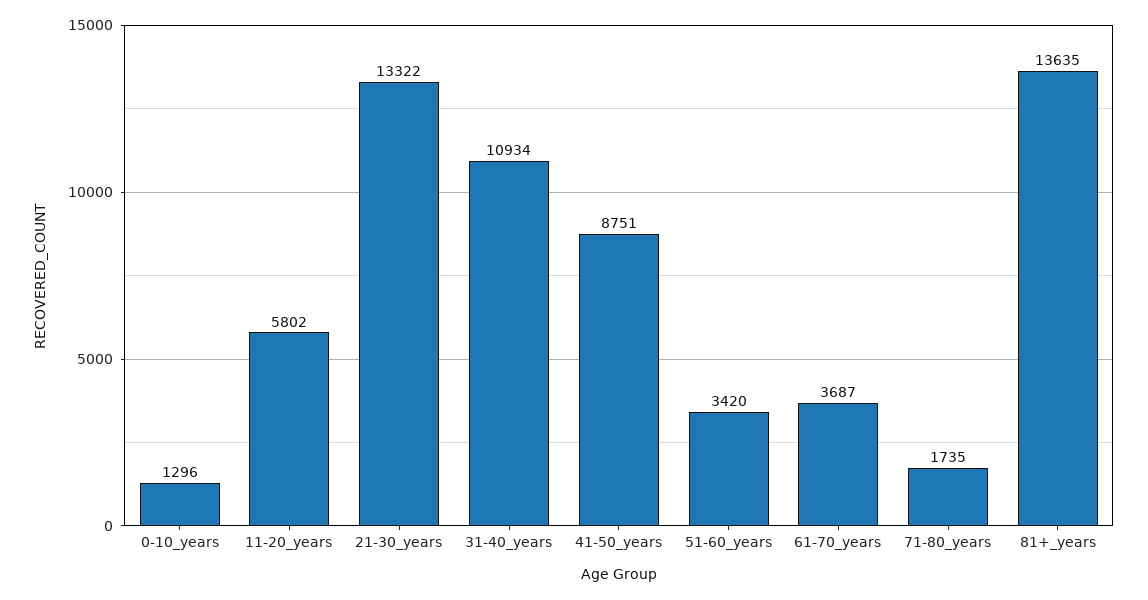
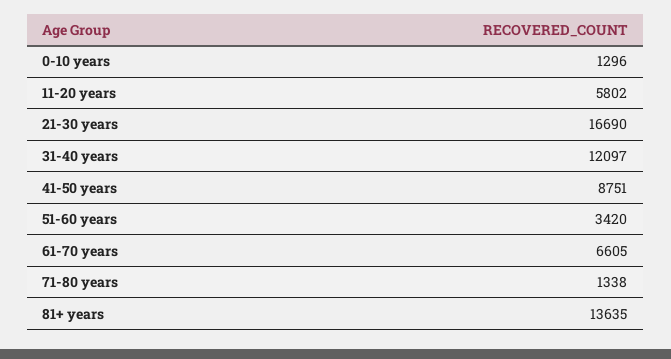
  {
    "0-10_years": 1296,
    "11-20_years": 5802,
-   "21-30_years": 13322,
+   "21-30_years": 16690,
-   "31-40_years": 10934,
+   "31-40_years": 12097,
    "41-50_years": 8751,
    "51-60_years": 3420,
-   "61-70_years": 3687,
+   "61-70_years": 6605,
-   "71-80_years": 1735,
+   "71-80_years": 1338,
    "81+_years": 13635
  }

